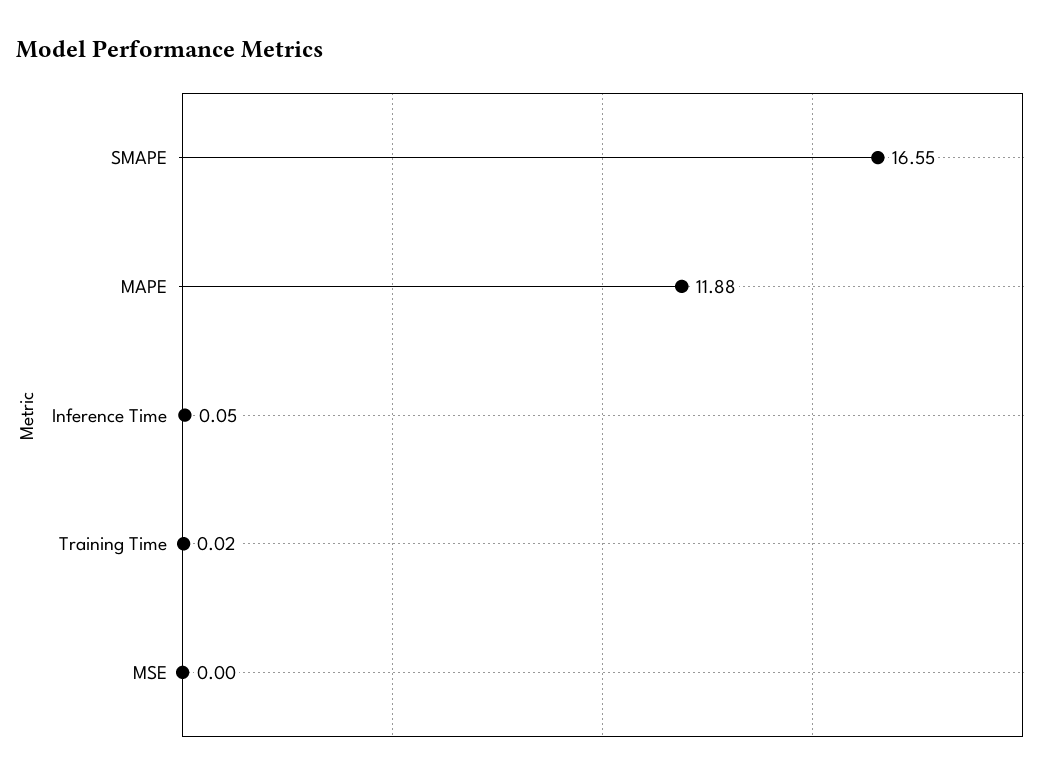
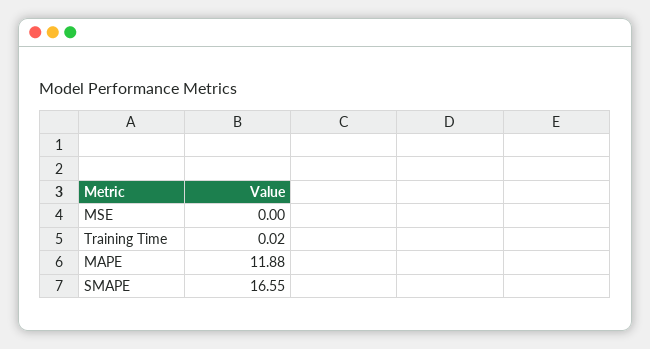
  {
    "SMAPE": 16.55,
    "MAPE": 11.88,
-   "Inference Time": 0.05,
    "Training Time": 0.02,
    "MSE": 0
  }

